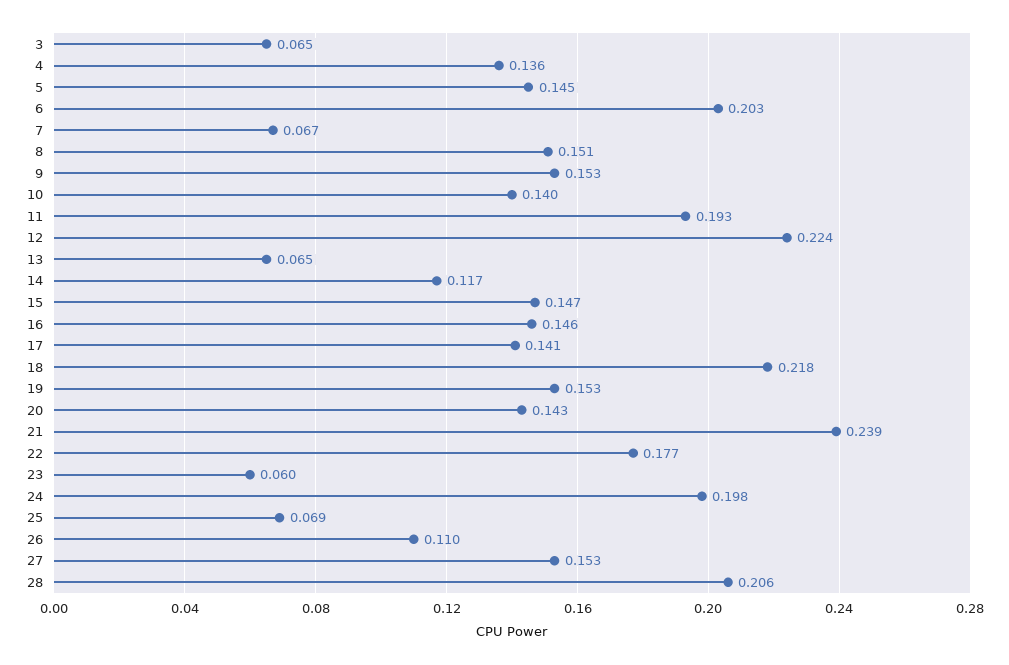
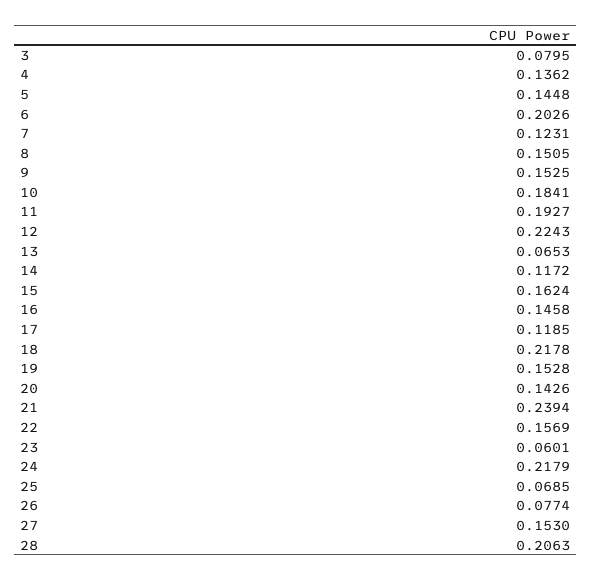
  {
-   "3": 0.065,
+   "3": 0.0795,
    "4": 0.1362,
    "5": 0.1448,
    "6": 0.2026,
-   "7": 0.067,
+   "7": 0.1231,
    "8": 0.1505,
    "9": 0.1525,
-   "10": 0.14,
+   "10": 0.1841,
    "11": 0.1927,
    "12": 0.2243,
    "13": 0.0653,
    "14": 0.1172,
-   "15": 0.147,
+   "15": 0.1624,
    "16": 0.1458,
-   "17": 0.141,
+   "17": 0.1185,
    "18": 0.2178,
    "19": 0.1528,
    "20": 0.1426,
    "21": 0.2394,
-   "22": 0.177,
+   "22": 0.1569,
    "23": 0.0601,
-   "24": 0.198,
+   "24": 0.2179,
    "25": 0.0685,
-   "26": 0.11,
+   "26": 0.0774,
    "27": 0.153,
    "28": 0.2063
  }

